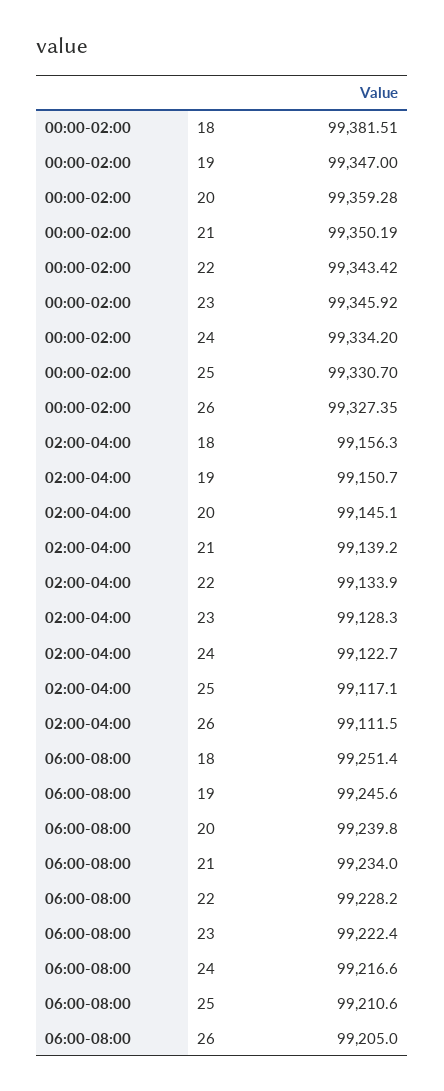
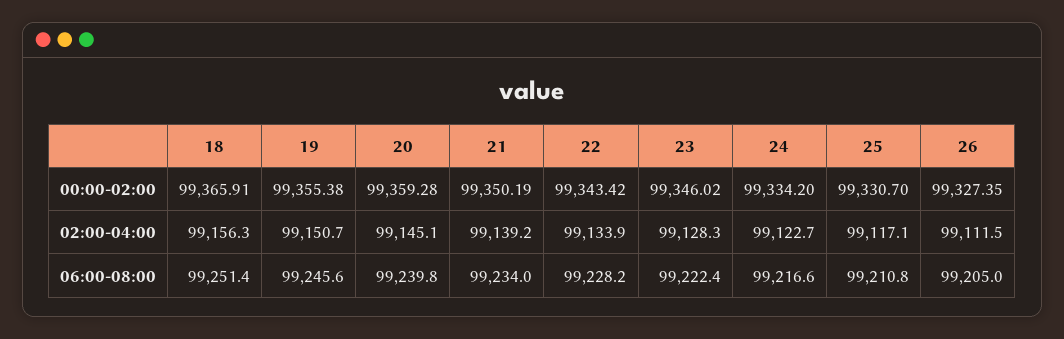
  {
    "00:00-02:00": {
-     "18": 99381.51,
+     "18": 99365.91,
-     "19": 99347,
+     "19": 99355.38,
      "20": 99359.28,
      "21": 99350.19,
      "22": 99343.42,
-     "23": 99345.92,
+     "23": 99346.02,
      "24": 99334.2,
      "25": 99330.7,
      "26": 99327.35
    },
    "02:00-04:00": {
      "18": 99156.3,
      "19": 99150.7,
      "20": 99145.1,
      "21": 99139.2,
      "22": 99133.9,
      "23": 99128.3,
      "24": 99122.7,
      "25": 99117.1,
      "26": 99111.5
    },
    "06:00-08:00": {
      "18": 99251.4,
      "19": 99245.6,
      "20": 99239.8,
      "21": 99234,
      "22": 99228.2,
      "23": 99222.4,
      "24": 99216.6,
-     "25": 99210.6,
+     "25": 99210.8,
      "26": 99205
    }
  }

